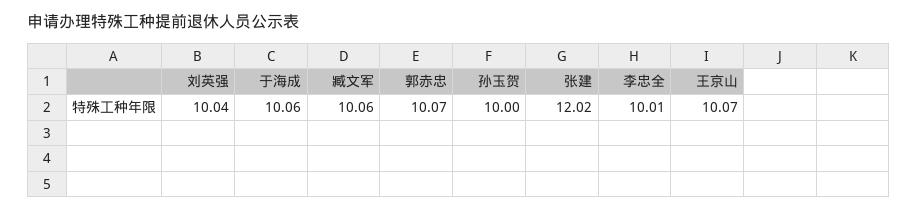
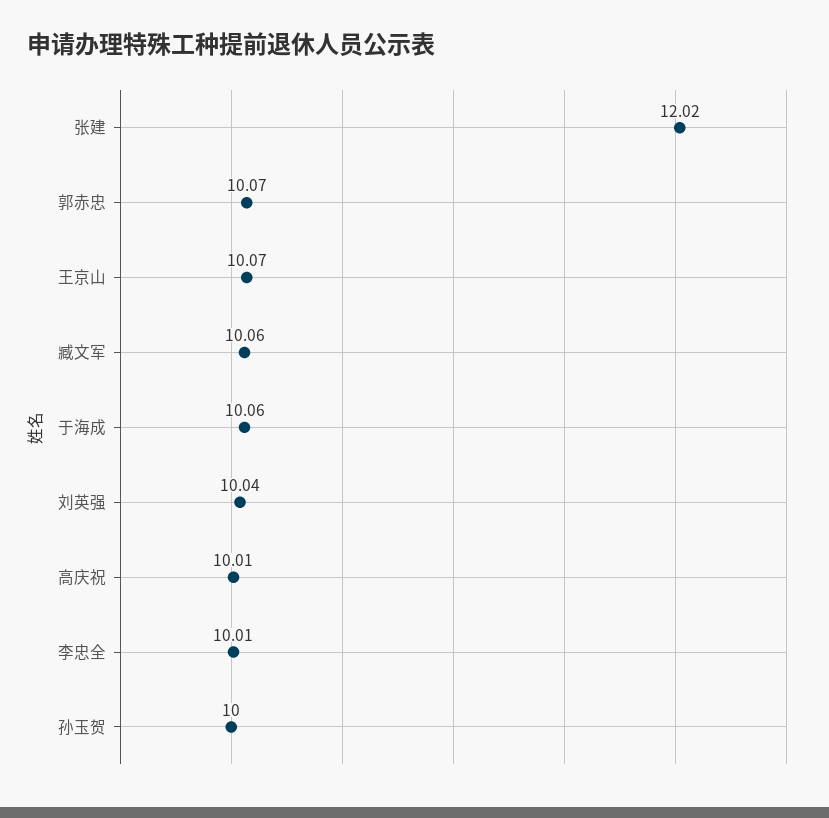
  {
    "刘英强": 10.04,
    "于海成": 10.06,
    "臧文军": 10.06,
    "郭赤忠": 10.07,
    "孙玉贺": 10,
    "张建": 12.02,
    "李忠全": 10.01,
-   "王京山": 10.07
+   "王京山": 10.07,
+   "高庆祝": 10.01
  }

